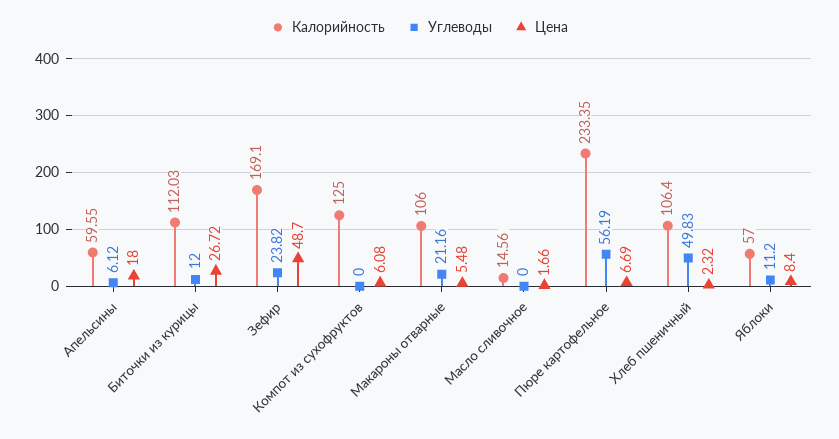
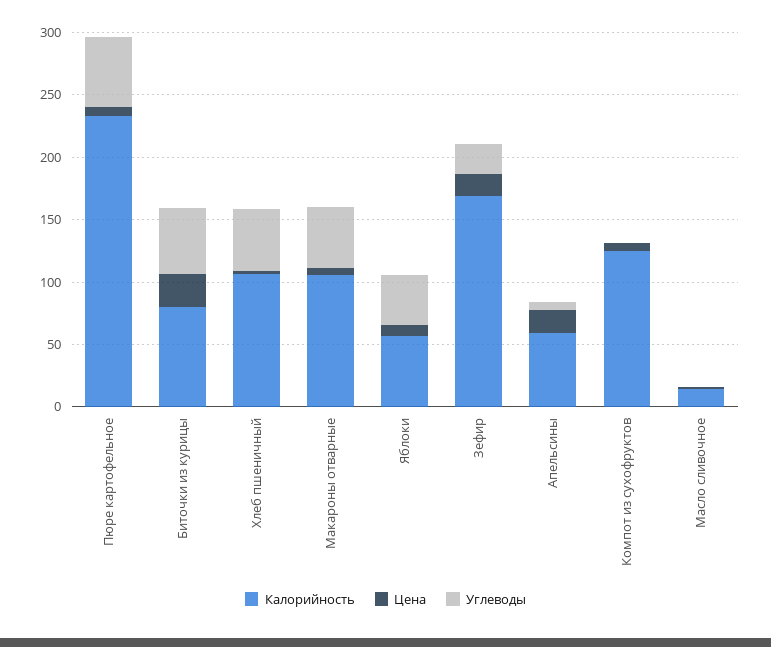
  {
    "Калорийность": {
      "Апельсины": 59.55,
-     "Биточки из курицы": 112.03,
+     "Биточки из курицы": 80,
      "Зефир": 169.1,
      "Компот из сухофруктов": 125,
      "Макароны отварные": 106,
      "Масло сливочное": 14.56,
      "Пюре картофельное": 233.35,
      "Хлеб пшеничный": 106.4,
      "Яблоки": 57
    },
    "Углеводы": {
      "Апельсины": 6.12,
-     "Биточки из курицы": 12,
+     "Биточки из курицы": 50,
      "Зефир": 23.82,
      "Компот из сухофруктов": 0,
-     "Макароны отварные": 21.16,
+     "Макароны отварные": 50,
      "Масло сливочное": 0,
      "Пюре картофельное": 56.19,
      "Хлеб пшеничный": 49.83,
-     "Яблоки": 11.2
+     "Яблоки": 40
    },
    "Цена": {
      "Апельсины": 18,
      "Биточки из курицы": 26.72,
-     "Зефир": 48.7,
+     "Зефир": 20,
      "Компот из сухофруктов": 6.08,
      "Макароны отварные": 5.48,
      "Масло сливочное": 1.66,
      "Пюре картофельное": 6.69,
      "Хлеб пшеничный": 2.32,
      "Яблоки": 8.4
    }
  }

